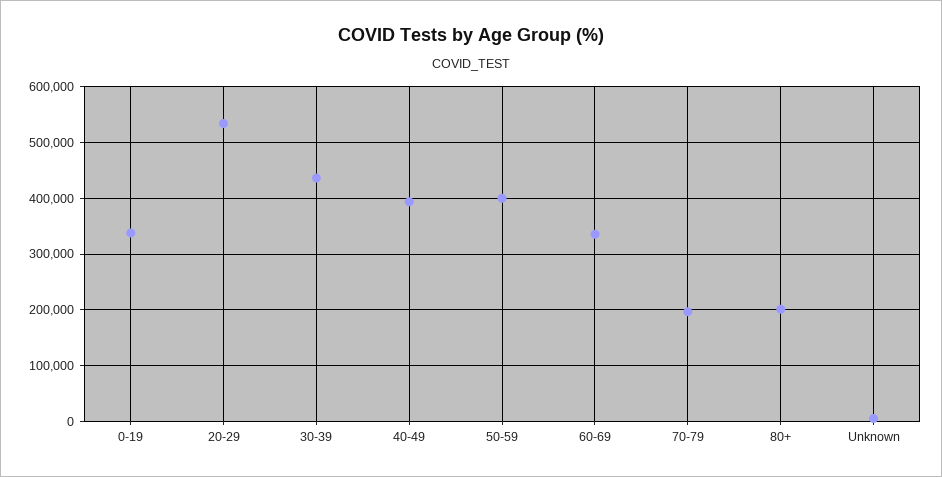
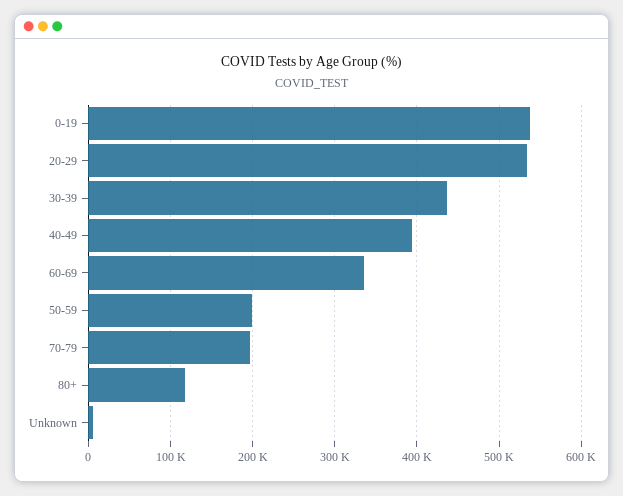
  {
-   "0-19": 340000,
+   "0-19": 540000,
    "20-29": 530000,
    "30-39": 440000,
    "40-49": 390000,
-   "50-59": 400000,
+   "50-59": 200000,
    "60-69": 340000,
    "70-79": 200000,
-   "80+": 200000,
+   "80+": 120000,
    "Unknown": 10000
  }

